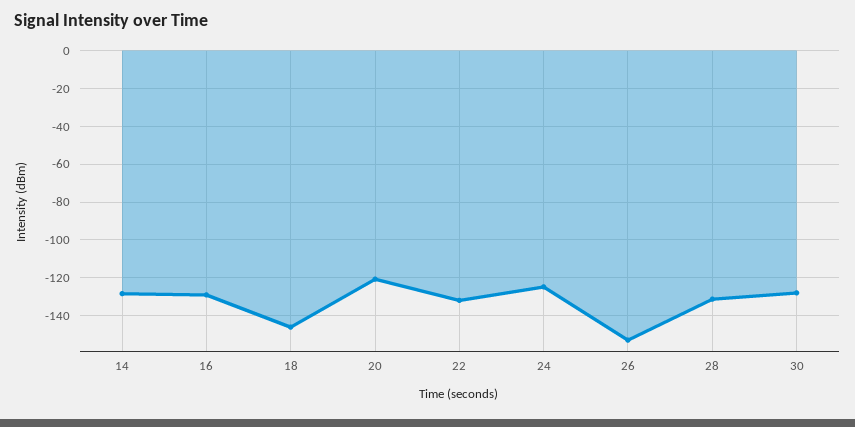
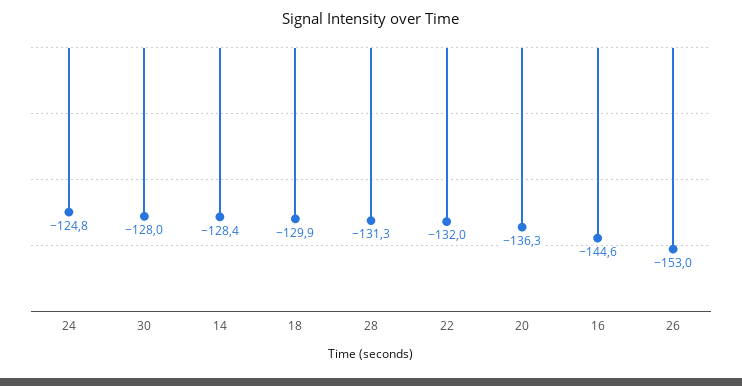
  {
    "14": -128.4,
-   "16": -130,
+   "16": -144.6,
-   "18": -145,
+   "18": -129.9,
-   "20": -120,
+   "20": -136.3,
    "22": -132,
    "24": -124.8,
    "26": -153,
    "28": -131.3,
    "30": -128
  }

